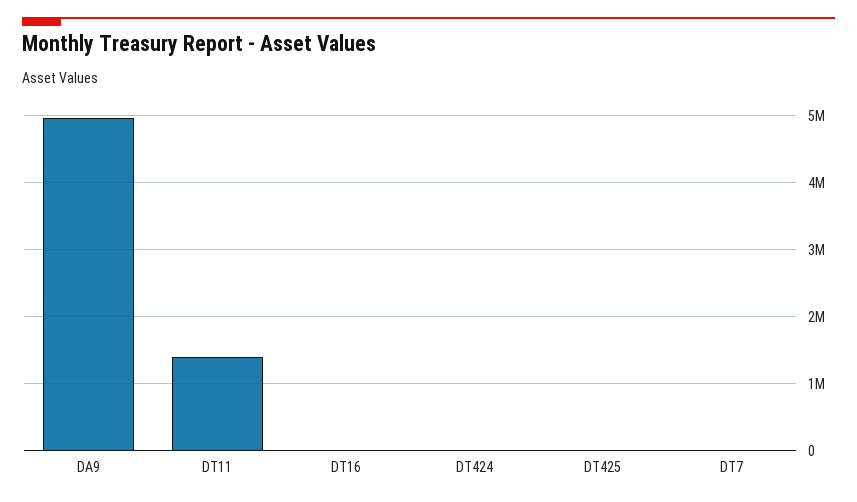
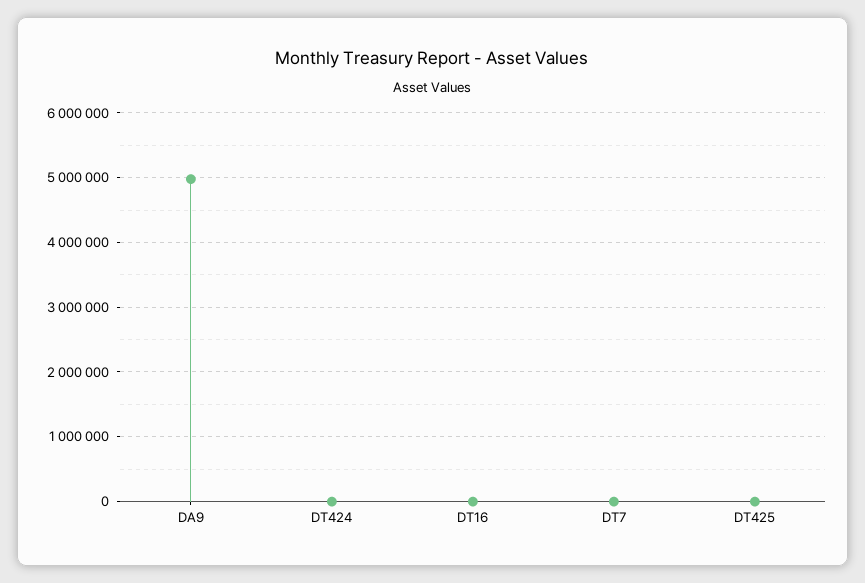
  {
    "DA9": 5000000,
-   "DT11": 1400000,
    "DT16": 0,
    "DT424": 0,
    "DT425": 0,
    "DT7": 0
  }

